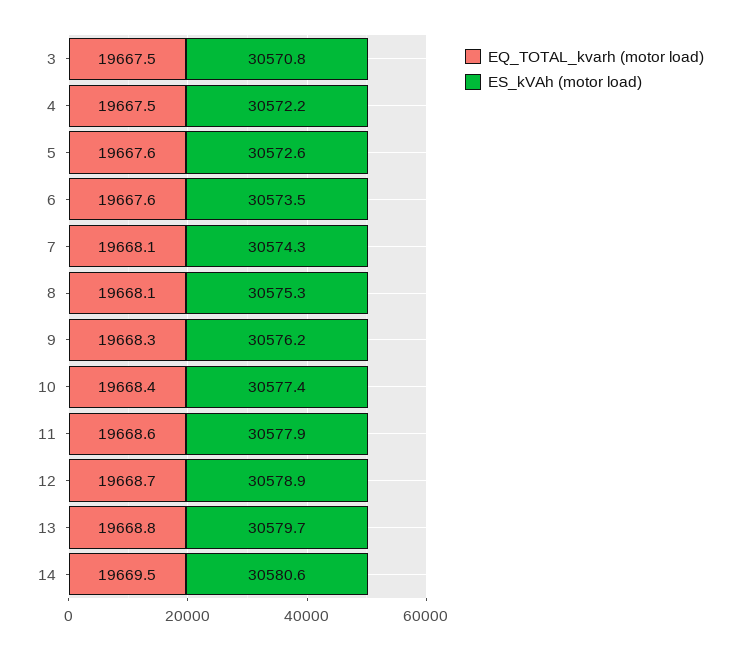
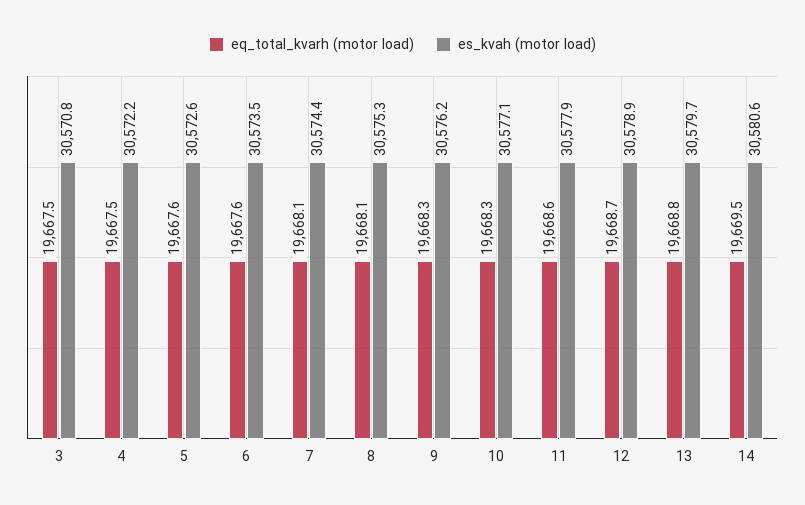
  {
    "EQ_TOTAL_kvarh (motor load)": {
      "3": 19667.5,
      "4": 19667.5,
      "5": 19667.6,
      "6": 19667.6,
      "7": 19668.1,
      "8": 19668.1,
      "9": 19668.3,
-     "10": 19668.4,
+     "10": 19668.3,
      "11": 19668.6,
      "12": 19668.7,
      "13": 19668.8,
      "14": 19669.5
    },
    "ES_kVAh (motor load)": {
      "3": 30570.8,
      "4": 30572.2,
      "5": 30572.6,
      "6": 30573.5,
-     "7": 30574.3,
+     "7": 30574.4,
      "8": 30575.3,
      "9": 30576.2,
-     "10": 30577.4,
+     "10": 30577.1,
      "11": 30577.9,
      "12": 30578.9,
      "13": 30579.7,
      "14": 30580.6
    }
  }

